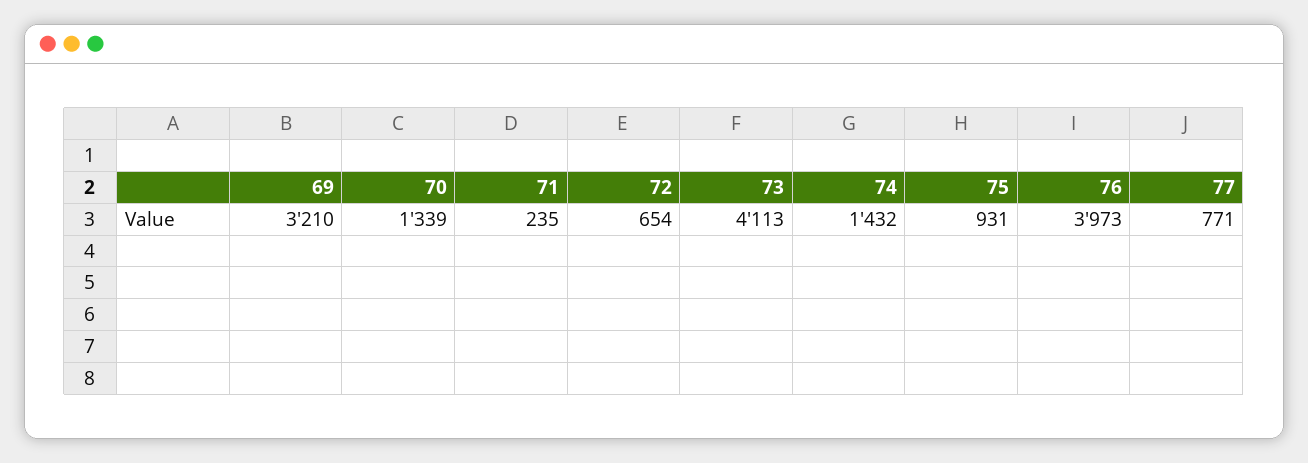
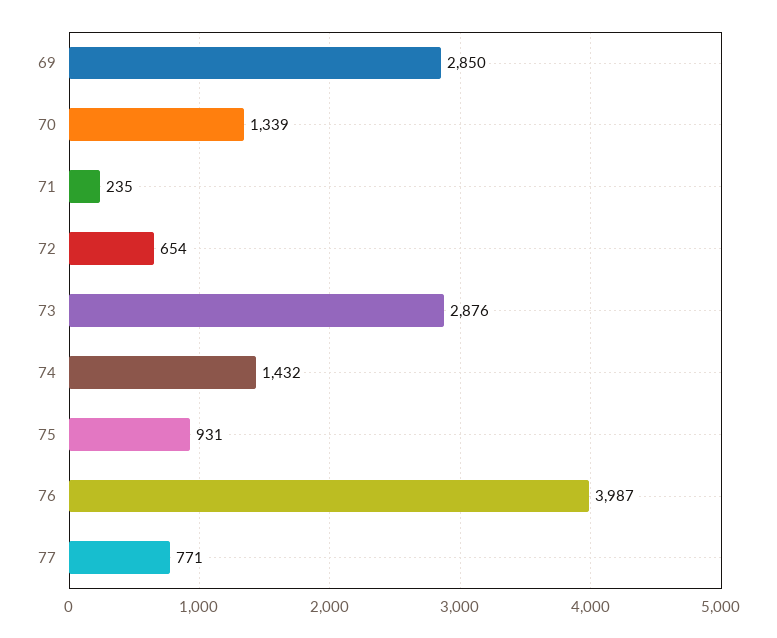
  {
-   "69": 3210,
+   "69": 2850,
    "70": 1339,
    "71": 235,
    "72": 654,
-   "73": 4113,
+   "73": 2876,
    "74": 1432,
    "75": 931,
-   "76": 3973,
+   "76": 3987,
    "77": 771
  }

